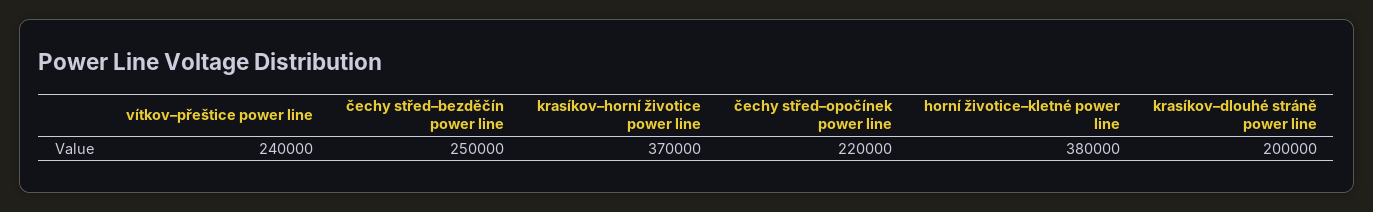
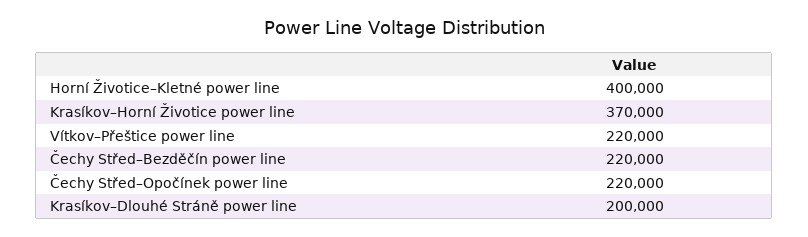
  {
-   "vítkov–přeštice power line": 240000,
+   "vítkov–přeštice power line": 220000,
-   "čechy střed–bezděčín power line": 250000,
+   "čechy střed–bezděčín power line": 220000,
    "krasíkov–horní životice power line": 370000,
    "čechy střed–opočínek power line": 220000,
-   "horní životice–kletné power line": 380000,
+   "horní životice–kletné power line": 400000,
    "krasíkov–dlouhé stráně power line": 200000
  }

